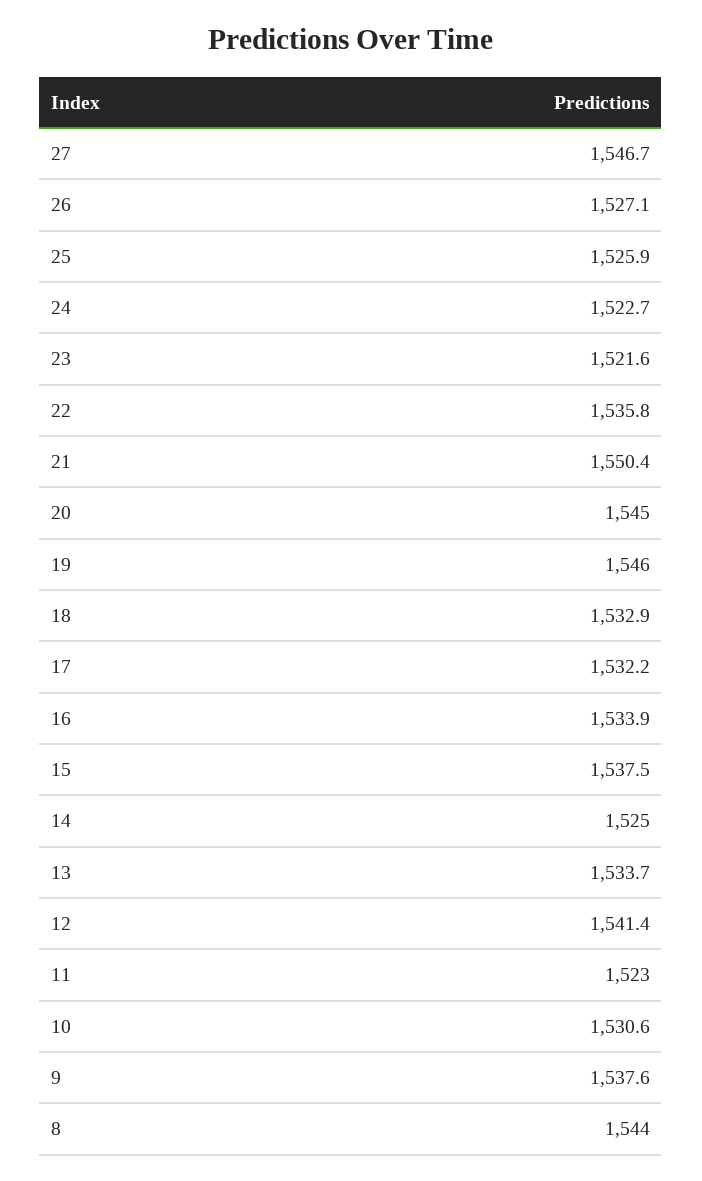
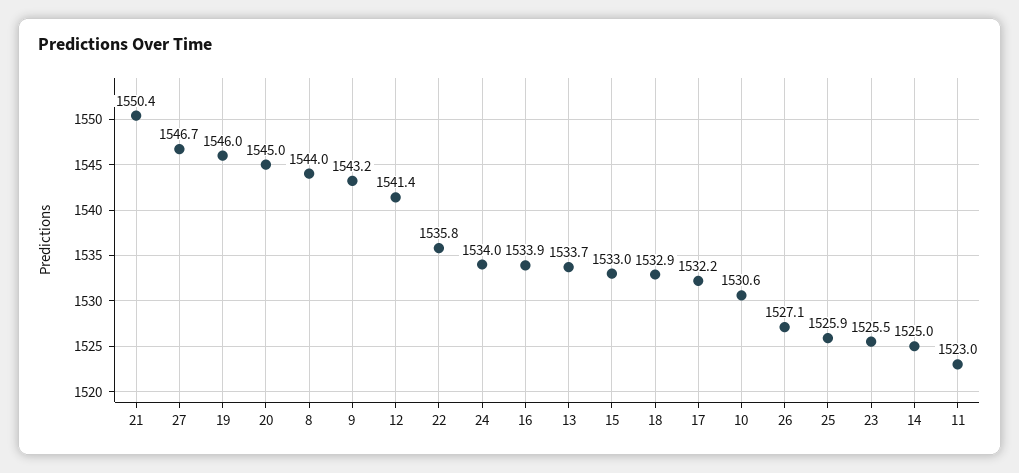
  {
    "27": 1546.7,
    "26": 1527.1,
    "25": 1525.9,
-   "24": 1522.7,
+   "24": 1534,
-   "23": 1521.6,
+   "23": 1525.5,
    "22": 1535.8,
    "21": 1550.4,
    "20": 1545,
    "19": 1546,
    "18": 1532.9,
    "17": 1532.2,
    "16": 1533.9,
-   "15": 1537.5,
+   "15": 1533,
    "14": 1525,
    "13": 1533.7,
    "12": 1541.4,
    "11": 1523,
    "10": 1530.6,
-   "9": 1537.6,
+   "9": 1543.2,
    "8": 1544
  }

